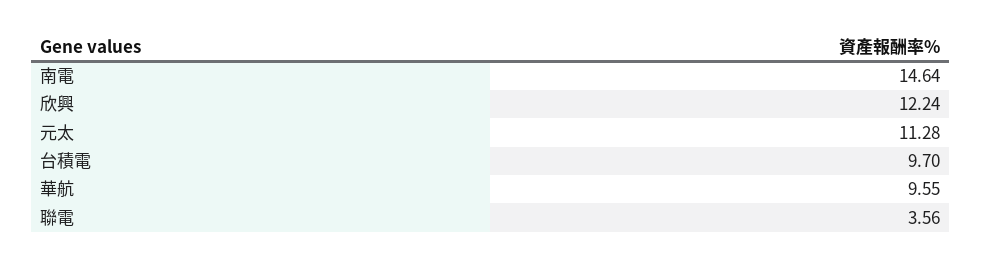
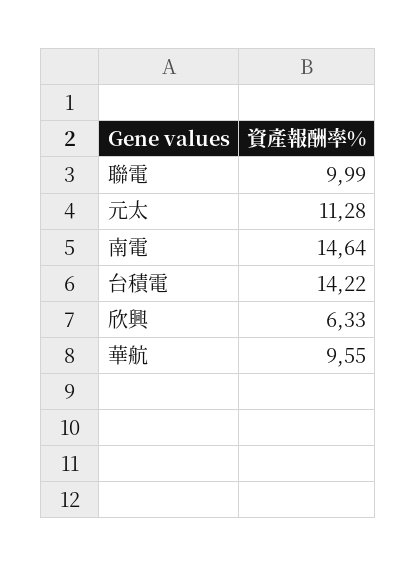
  {
    "南電": 14.64,
-   "欣興": 12.24,
+   "欣興": 6.33,
    "元太": 11.28,
-   "台積電": 9.7,
+   "台積電": 14.22,
    "華航": 9.55,
-   "聯電": 3.56
+   "聯電": 9.99
  }

